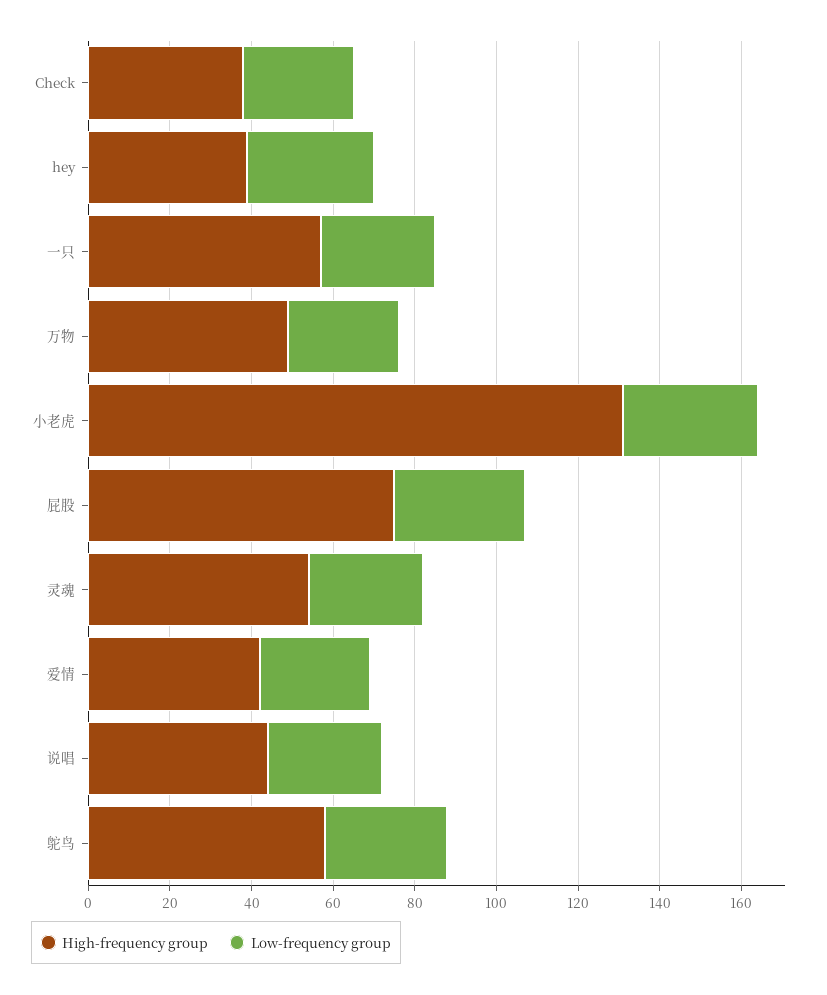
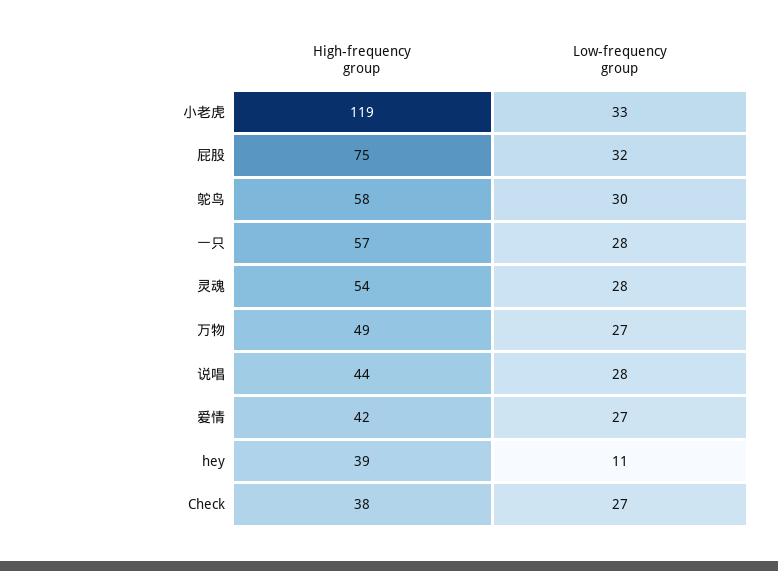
  {
    "High-frequency group": {
      "Check": 38,
      "hey": 39,
      "一只": 57,
      "万物": 49,
-     "小老虎": 130,
+     "小老虎": 119,
      "屁股": 75,
      "灵魂": 54,
      "爱情": 42,
      "说唱": 44,
      "鸵鸟": 58
    },
    "Low-frequency group": {
      "Check": 27,
-     "hey": 30,
+     "hey": 11,
      "一只": 28,
      "万物": 27,
      "小老虎": 33,
      "屁股": 32,
      "灵魂": 28,
      "爱情": 27,
      "说唱": 28,
      "鸵鸟": 30
    }
  }

